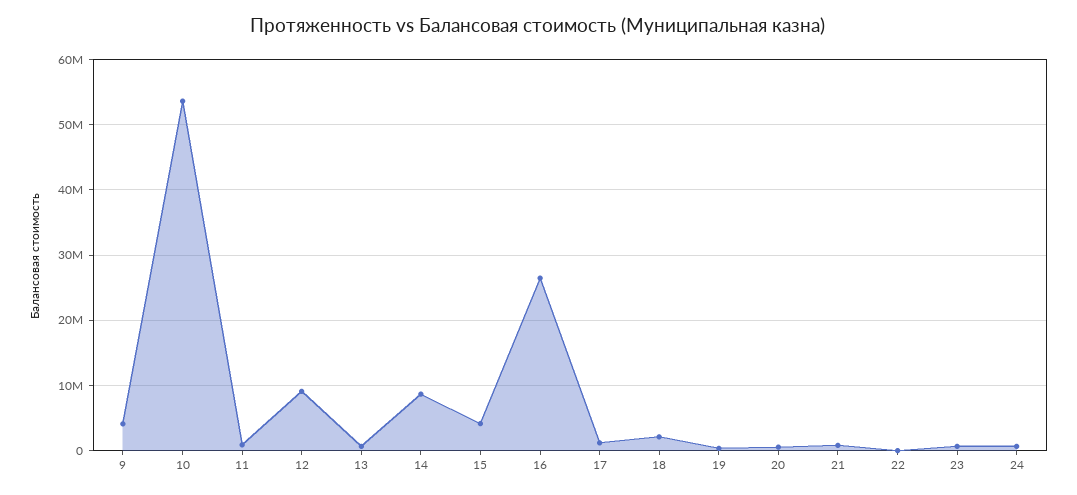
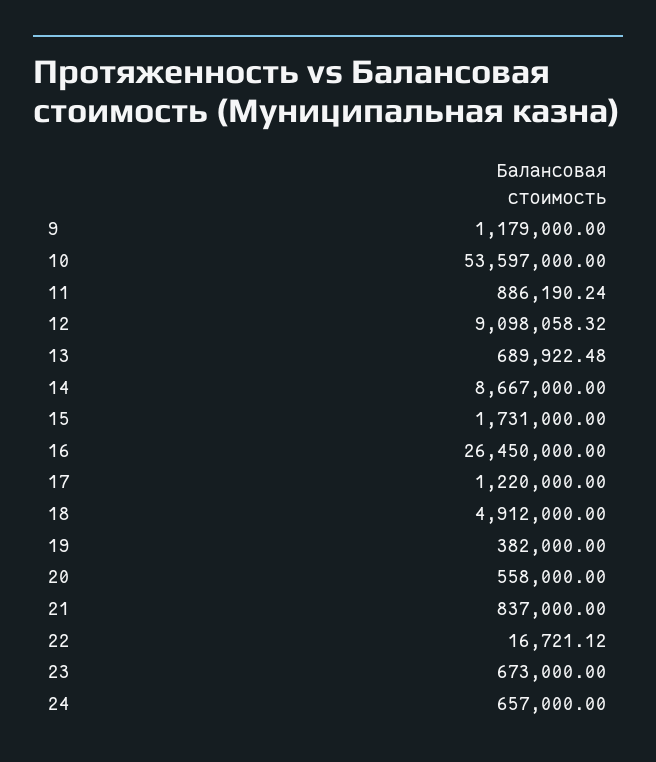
  {
-   "9": 4000000,
+   "9": 1179000,
    "10": 53597000,
    "11": 886190.24,
    "12": 9098058.32,
    "13": 689922.48,
    "14": 8667000,
-   "15": 4000000,
+   "15": 1731000,
    "16": 26450000,
    "17": 1220000,
-   "18": 2000000,
+   "18": 4912000,
    "19": 382000,
    "20": 558000,
    "21": 837000,
    "22": 16721.12,
    "23": 673000,
    "24": 657000
  }

